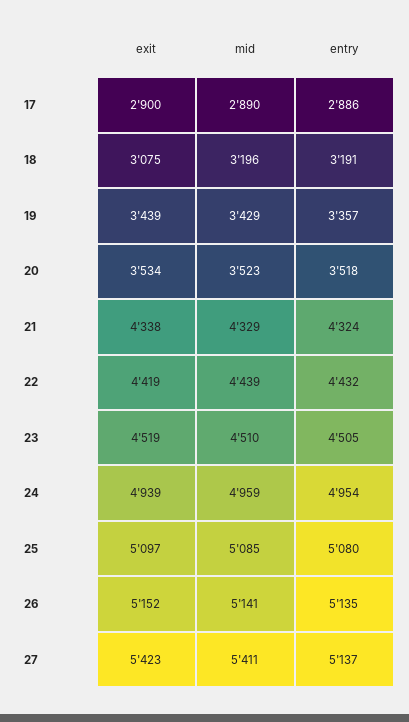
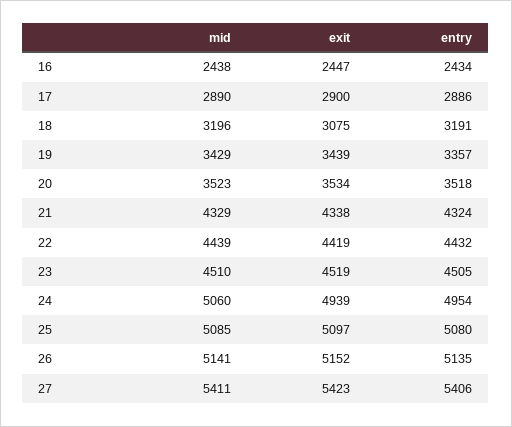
  {
    "exit": {
      "17": 2900,
      "18": 3075,
      "19": 3439,
      "20": 3534,
      "21": 4338,
      "22": 4419,
      "23": 4519,
      "24": 4939,
      "25": 5097,
      "26": 5152,
-     "27": 5423
+     "27": 5423,
+     "16": 2447
    },
    "mid": {
      "17": 2890,
      "18": 3196,
      "19": 3429,
      "20": 3523,
      "21": 4329,
      "22": 4439,
      "23": 4510,
-     "24": 4959,
+     "24": 5060,
      "25": 5085,
      "26": 5141,
-     "27": 5411
+     "27": 5411,
+     "16": 2438
    },
    "entry": {
      "17": 2886,
      "18": 3191,
      "19": 3357,
      "20": 3518,
      "21": 4324,
      "22": 4432,
      "23": 4505,
      "24": 4954,
      "25": 5080,
      "26": 5135,
-     "27": 5137
+     "27": 5406,
+     "16": 2434
    }
  }

